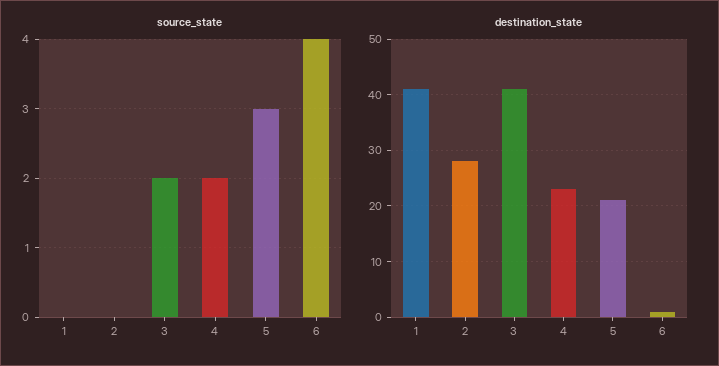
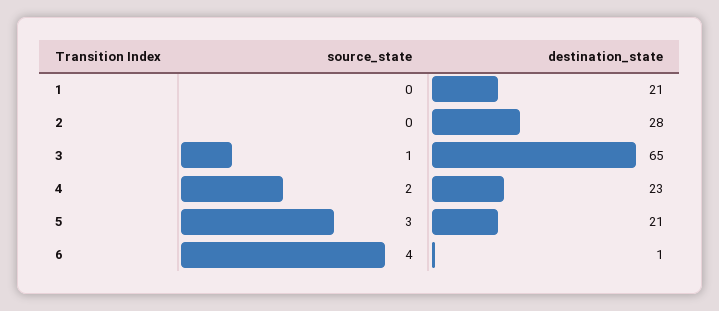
  {
    "source_state": {
      "1": 0,
      "2": 0,
-     "3": 2,
+     "3": 1,
      "4": 2,
      "5": 3,
      "6": 4
    },
    "destination_state": {
-     "1": 40,
+     "1": 21,
      "2": 28,
-     "3": 40,
+     "3": 65,
      "4": 23,
      "5": 21,
      "6": 1
    }
  }

